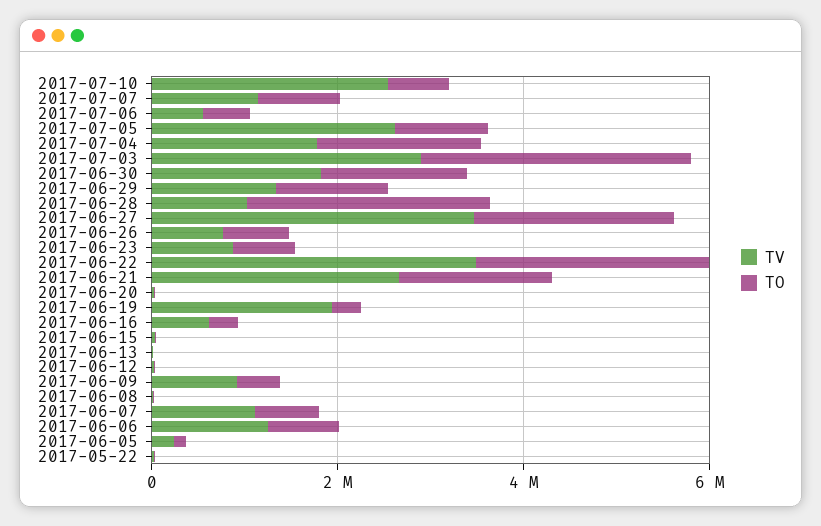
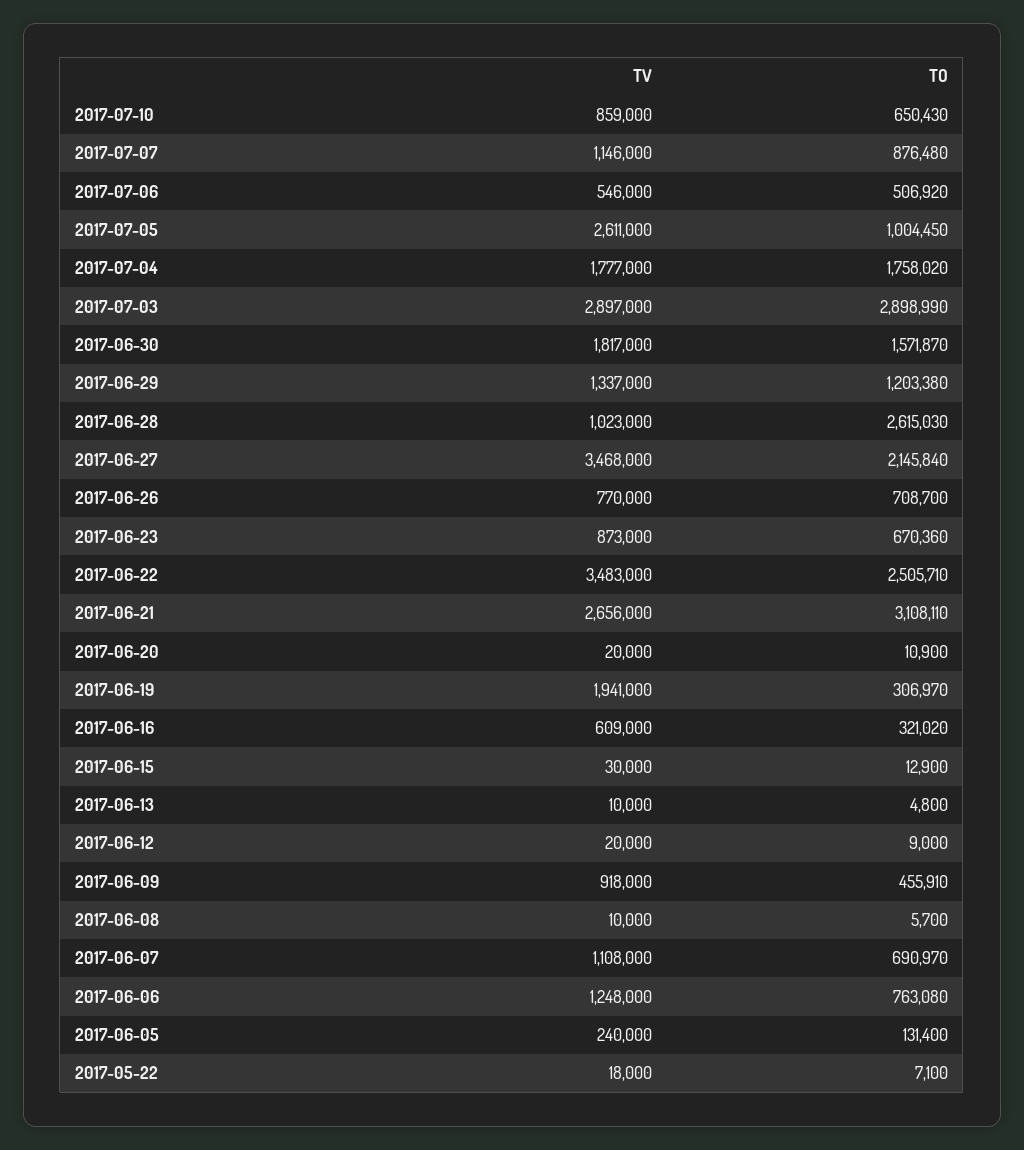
  {
    "TV": {
-     "2017-07-10": 2500000,
+     "2017-07-10": 859000,
      "2017-07-07": 1146000,
      "2017-07-06": 546000,
      "2017-07-05": 2611000,
      "2017-07-04": 1777000,
      "2017-07-03": 2897000,
      "2017-06-30": 1817000,
      "2017-06-29": 1337000,
      "2017-06-28": 1023000,
      "2017-06-27": 3468000,
      "2017-06-26": 770000,
      "2017-06-23": 873000,
      "2017-06-22": 3483000,
      "2017-06-21": 2656000,
      "2017-06-20": 20000,
      "2017-06-19": 1941000,
      "2017-06-16": 609000,
      "2017-06-15": 30000,
      "2017-06-13": 10000,
      "2017-06-12": 20000,
      "2017-06-09": 918000,
      "2017-06-08": 10000,
      "2017-06-07": 1108000,
      "2017-06-06": 1248000,
      "2017-06-05": 240000,
      "2017-05-22": 18000
    },
    "TO": {
      "2017-07-10": 650430,
      "2017-07-07": 876480,
      "2017-07-06": 506920,
      "2017-07-05": 1004450,
      "2017-07-04": 1758020,
      "2017-07-03": 2898990,
      "2017-06-30": 1571870,
      "2017-06-29": 1203380,
      "2017-06-28": 2615030,
      "2017-06-27": 2145840,
      "2017-06-26": 708700,
      "2017-06-23": 670360,
      "2017-06-22": 2505710,
-     "2017-06-21": 1500000,
+     "2017-06-21": 3108110,
      "2017-06-20": 10900,
      "2017-06-19": 306970,
      "2017-06-16": 321020,
      "2017-06-15": 12900,
      "2017-06-13": 4800,
      "2017-06-12": 9000,
      "2017-06-09": 455910,
      "2017-06-08": 5700,
      "2017-06-07": 690970,
      "2017-06-06": 763080,
      "2017-06-05": 131400,
      "2017-05-22": 7100
    }
  }

